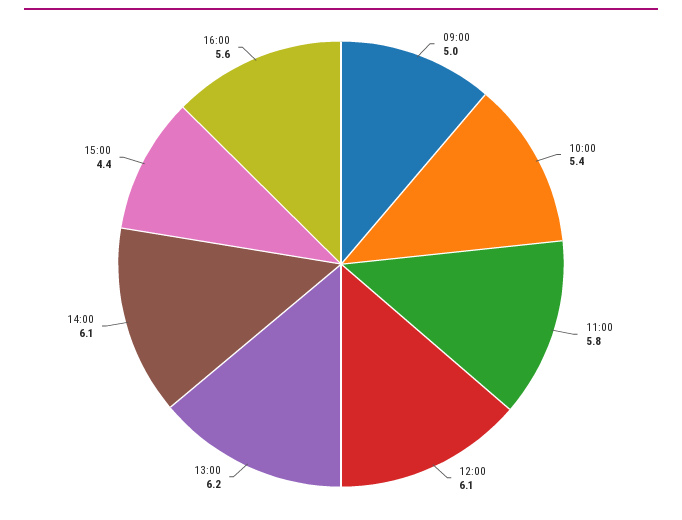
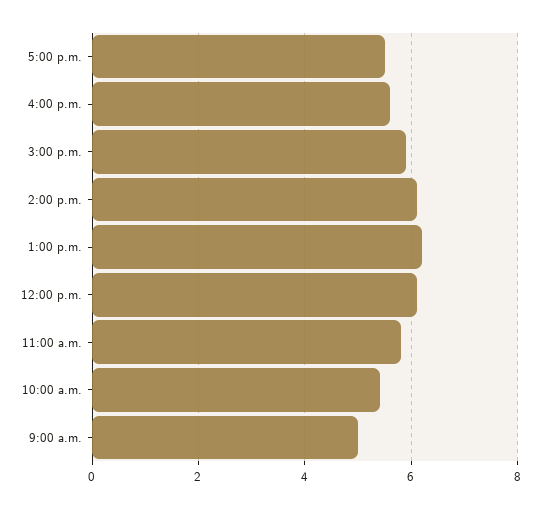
  {
    "09:00": 5,
    "10:00": 5.4,
    "11:00": 5.8,
    "12:00": 6.1,
    "13:00": 6.2,
    "14:00": 6.1,
-   "15:00": 4.4,
+   "15:00": 6,
-   "16:00": 5.6
+   "16:00": 5.6,
+   "5:00 p.m.": 5.5
  }

